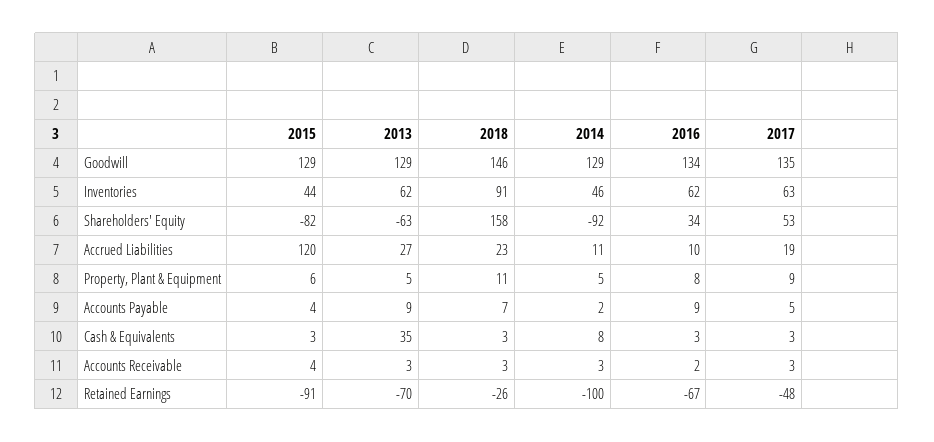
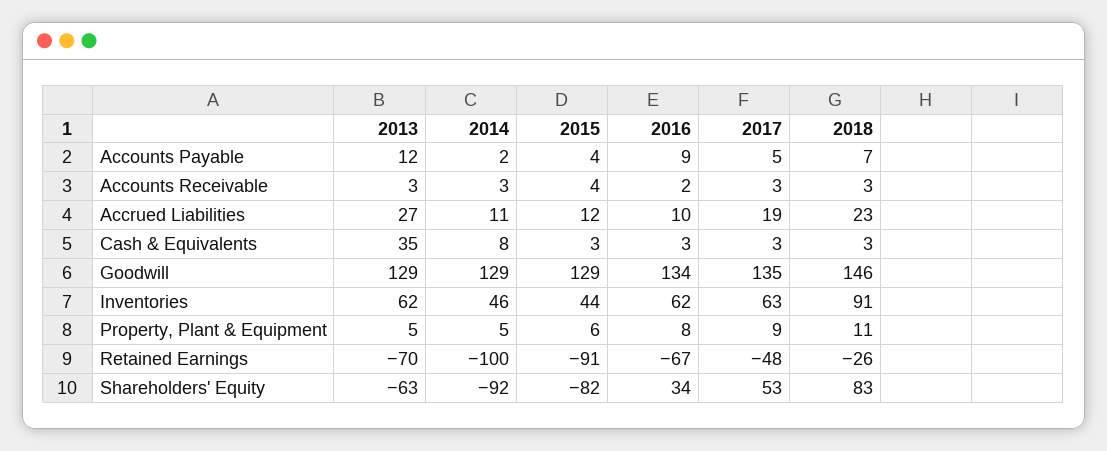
  {
    "2015": {
      "Goodwill": 129,
      "Inventories": 44,
      "Shareholders' Equity": -82,
-     "Accrued Liabilities": 120,
+     "Accrued Liabilities": 12,
      "Property, Plant & Equipment": 6,
      "Accounts Payable": 4,
      "Cash & Equivalents": 3,
      "Accounts Receivable": 4,
      "Retained Earnings": -91
    },
    "2013": {
      "Goodwill": 129,
      "Inventories": 62,
      "Shareholders' Equity": -63,
      "Accrued Liabilities": 27,
      "Property, Plant & Equipment": 5,
-     "Accounts Payable": 9,
+     "Accounts Payable": 12,
      "Cash & Equivalents": 35,
      "Accounts Receivable": 3,
      "Retained Earnings": -70
    },
    "2018": {
      "Goodwill": 146,
      "Inventories": 91,
-     "Shareholders' Equity": 158,
+     "Shareholders' Equity": 83,
      "Accrued Liabilities": 23,
      "Property, Plant & Equipment": 11,
      "Accounts Payable": 7,
      "Cash & Equivalents": 3,
      "Accounts Receivable": 3,
      "Retained Earnings": -26
    },
    "2014": {
      "Goodwill": 129,
      "Inventories": 46,
      "Shareholders' Equity": -92,
      "Accrued Liabilities": 11,
      "Property, Plant & Equipment": 5,
      "Accounts Payable": 2,
      "Cash & Equivalents": 8,
      "Accounts Receivable": 3,
      "Retained Earnings": -100
    },
    "2016": {
      "Goodwill": 134,
      "Inventories": 62,
      "Shareholders' Equity": 34,
      "Accrued Liabilities": 10,
      "Property, Plant & Equipment": 8,
      "Accounts Payable": 9,
      "Cash & Equivalents": 3,
      "Accounts Receivable": 2,
      "Retained Earnings": -67
    },
    "2017": {
      "Goodwill": 135,
      "Inventories": 63,
      "Shareholders' Equity": 53,
      "Accrued Liabilities": 19,
      "Property, Plant & Equipment": 9,
      "Accounts Payable": 5,
      "Cash & Equivalents": 3,
      "Accounts Receivable": 3,
      "Retained Earnings": -48
    }
  }

